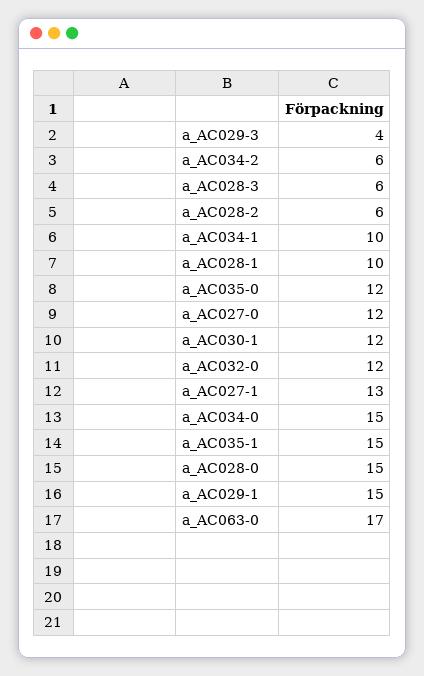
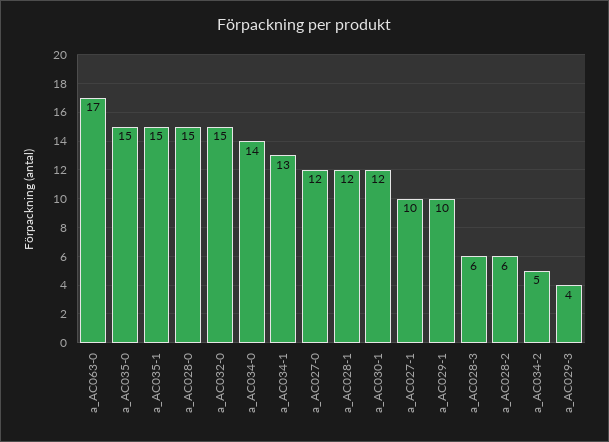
  {
    "a_AC029-3": 4,
-   "a_AC034-2": 6,
+   "a_AC034-2": 5,
    "a_AC028-3": 6,
    "a_AC028-2": 6,
-   "a_AC034-1": 10,
+   "a_AC034-1": 13,
-   "a_AC028-1": 10,
+   "a_AC028-1": 12,
-   "a_AC035-0": 12,
+   "a_AC035-0": 15,
    "a_AC027-0": 12,
    "a_AC030-1": 12,
-   "a_AC032-0": 12,
+   "a_AC032-0": 15,
-   "a_AC027-1": 13,
+   "a_AC027-1": 10,
-   "a_AC034-0": 15,
+   "a_AC034-0": 14,
    "a_AC035-1": 15,
    "a_AC028-0": 15,
-   "a_AC029-1": 15,
+   "a_AC029-1": 10,
    "a_AC063-0": 17
  }

